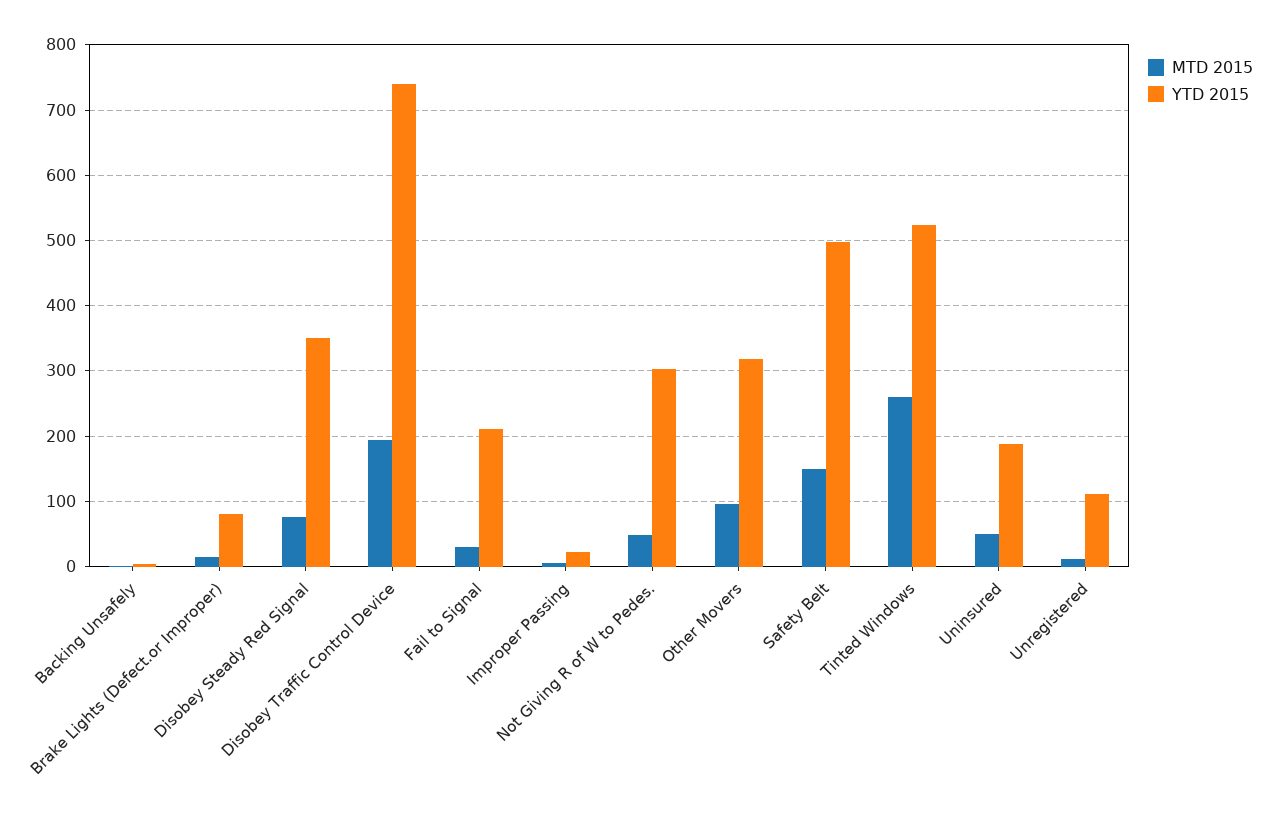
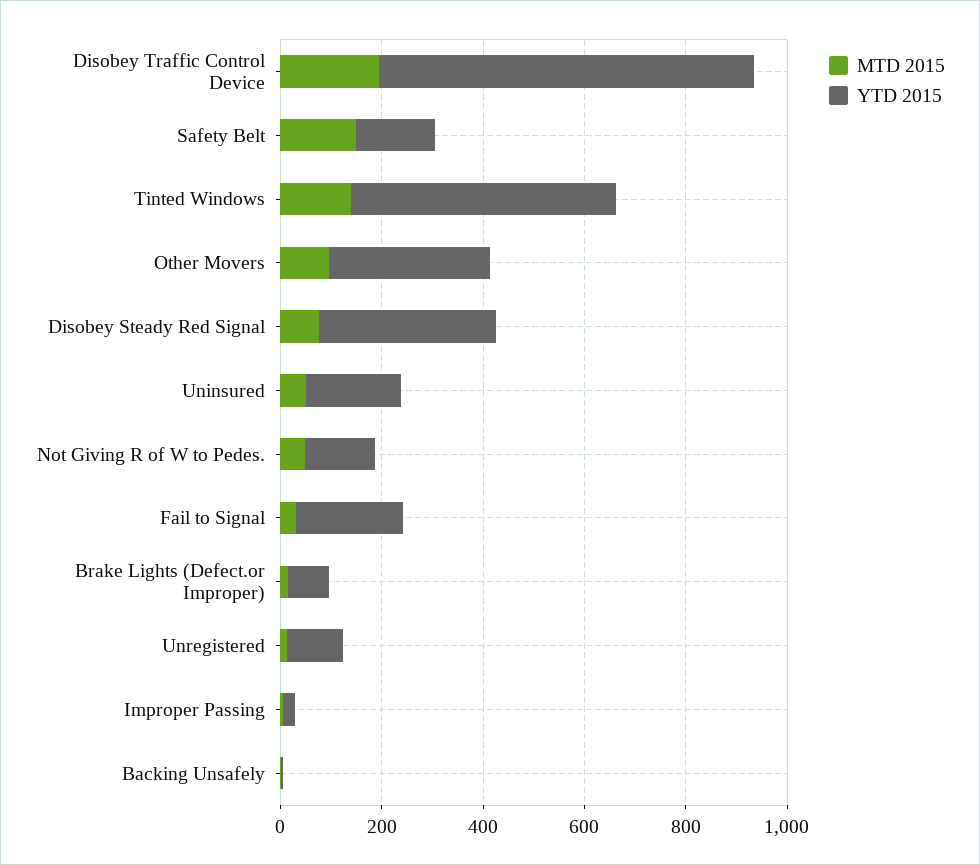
  {
    "MTD 2015": {
      "Backing Unsafely": 0,
      "Brake Lights (Defect.or Improper)": 20,
      "Disobey Steady Red Signal": 80,
      "Disobey Traffic Control Device": 190,
      "Fail to Signal": 30,
      "Improper Passing": 10,
      "Not Giving R of W to Pedes.": 50,
      "Other Movers": 100,
      "Safety Belt": 150,
-     "Tinted Windows": 260,
+     "Tinted Windows": 150,
      "Uninsured": 50,
      "Unregistered": 10
    },
    "YTD 2015": {
      "Backing Unsafely": 0,
      "Brake Lights (Defect.or Improper)": 80,
      "Disobey Steady Red Signal": 350,
      "Disobey Traffic Control Device": 740,
      "Fail to Signal": 210,
      "Improper Passing": 20,
-     "Not Giving R of W to Pedes.": 300,
+     "Not Giving R of W to Pedes.": 150,
      "Other Movers": 320,
-     "Safety Belt": 500,
+     "Safety Belt": 150,
      "Tinted Windows": 520,
      "Uninsured": 190,
      "Unregistered": 110
    }
  }

